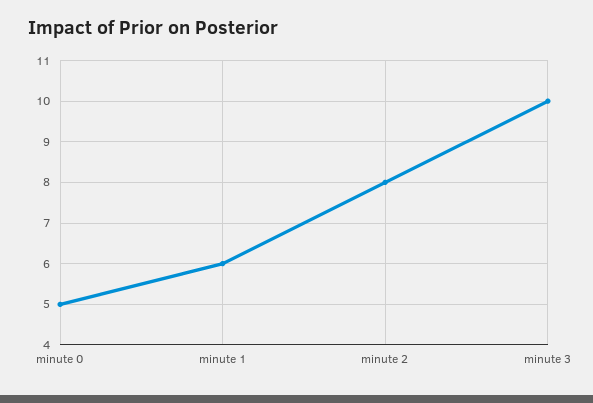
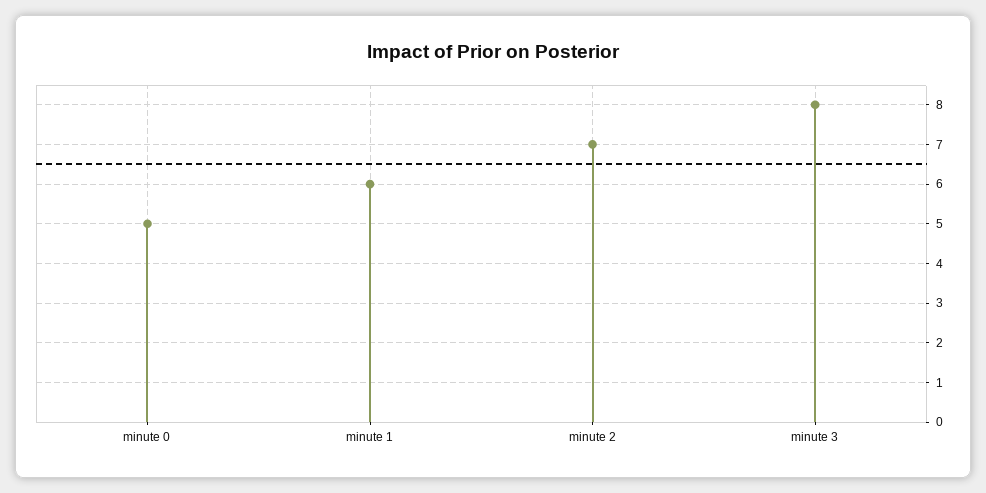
  {
    "minute 0": 5,
    "minute 1": 6,
-   "minute 2": 8,
+   "minute 2": 7,
-   "minute 3": 10
+   "minute 3": 8
  }

